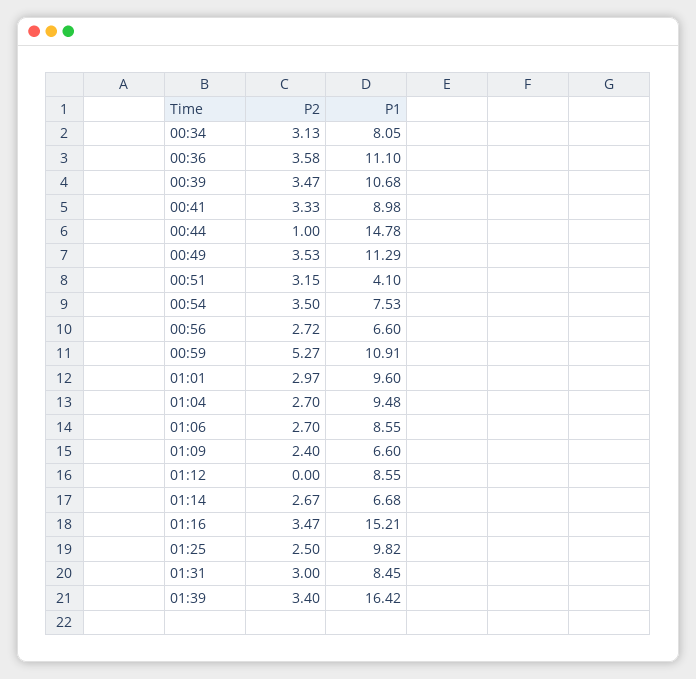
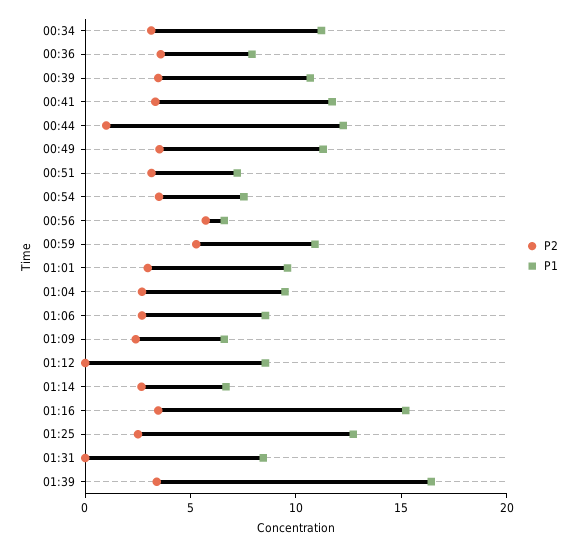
  {
    "P2": {
      "00:34": 3.13,
      "00:36": 3.58,
      "00:39": 3.47,
      "00:41": 3.33,
      "00:44": 1,
      "00:49": 3.53,
      "00:51": 3.15,
      "00:54": 3.5,
-     "00:56": 2.72,
+     "00:56": 6,
      "00:59": 5.27,
      "01:01": 2.97,
      "01:04": 2.7,
      "01:06": 2.7,
      "01:09": 2.4,
      "01:12": 0,
      "01:14": 2.67,
      "01:16": 3.47,
      "01:25": 2.5,
-     "01:31": 3,
+     "01:31": 0,
      "01:39": 3.4
    },
    "P1": {
-     "00:34": 8.05,
+     "00:34": 11,
-     "00:36": 11.1,
+     "00:36": 8,
      "00:39": 10.68,
-     "00:41": 8.98,
+     "00:41": 12,
-     "00:44": 14.78,
+     "00:44": 12,
      "00:49": 11.29,
-     "00:51": 4.1,
+     "00:51": 7,
      "00:54": 7.53,
      "00:56": 6.6,
      "00:59": 10.91,
      "01:01": 9.6,
      "01:04": 9.48,
      "01:06": 8.55,
      "01:09": 6.6,
      "01:12": 8.55,
      "01:14": 6.68,
      "01:16": 15.21,
-     "01:25": 9.82,
+     "01:25": 13,
      "01:31": 8.45,
      "01:39": 16.42
    }
  }

